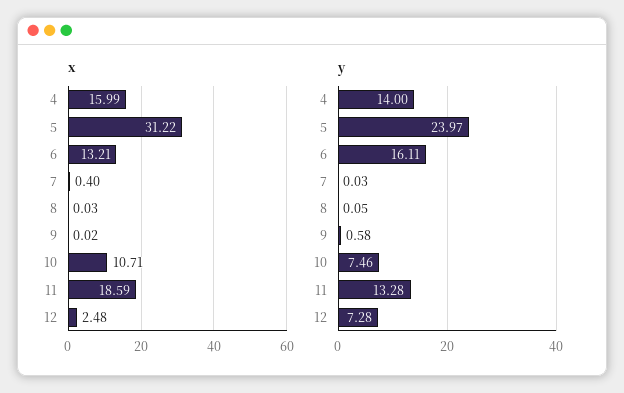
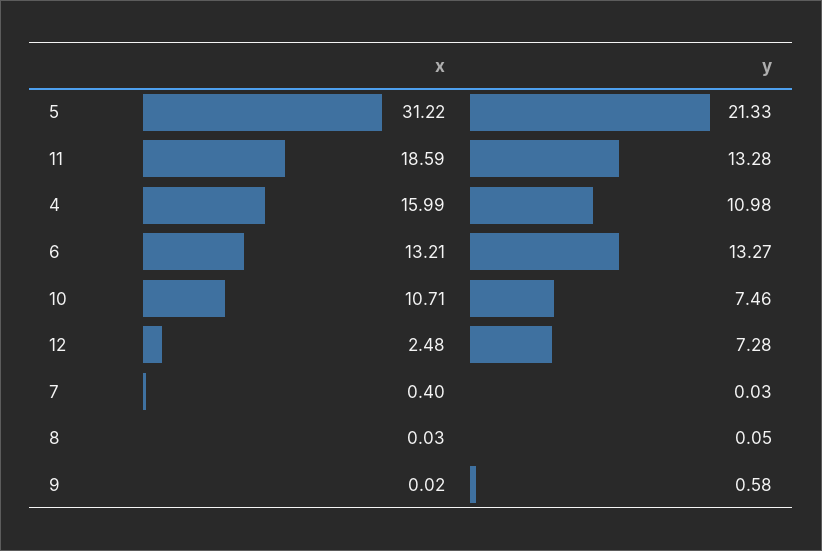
  {
    "x": {
      "4": 15.99,
      "5": 31.22,
      "6": 13.21,
      "7": 0.4,
      "8": 0.03,
      "9": 0.02,
      "10": 10.71,
      "11": 18.59,
      "12": 2.48
    },
    "y": {
-     "4": 14,
+     "4": 10.98,
-     "5": 23.97,
+     "5": 21.33,
-     "6": 16.11,
+     "6": 13.27,
      "7": 0.03,
      "8": 0.05,
      "9": 0.58,
      "10": 7.46,
      "11": 13.28,
      "12": 7.28
    }
  }

